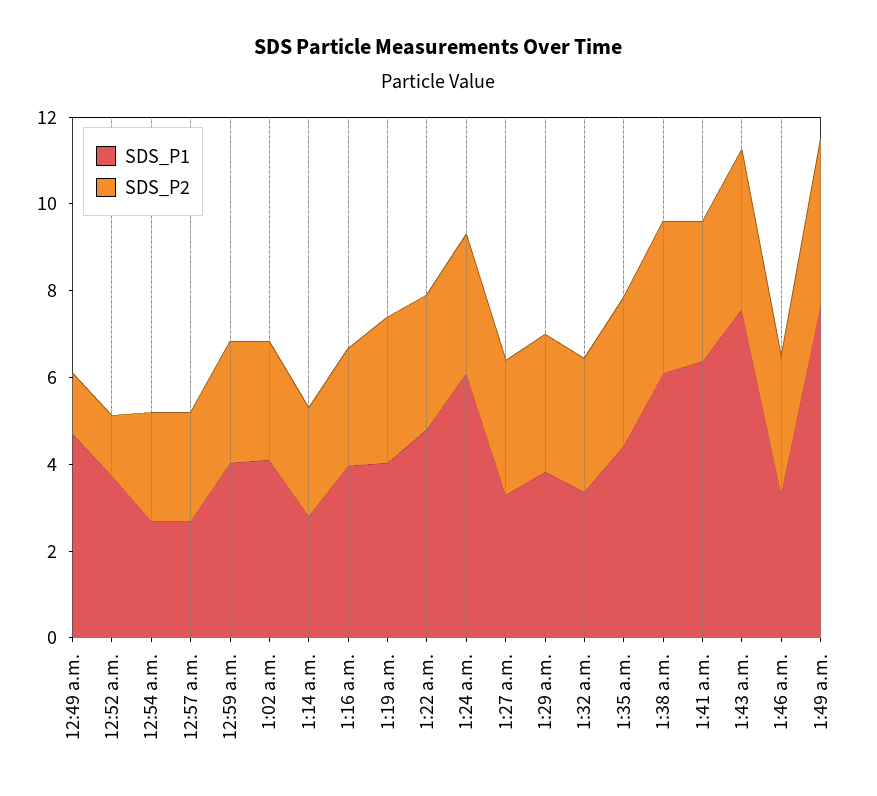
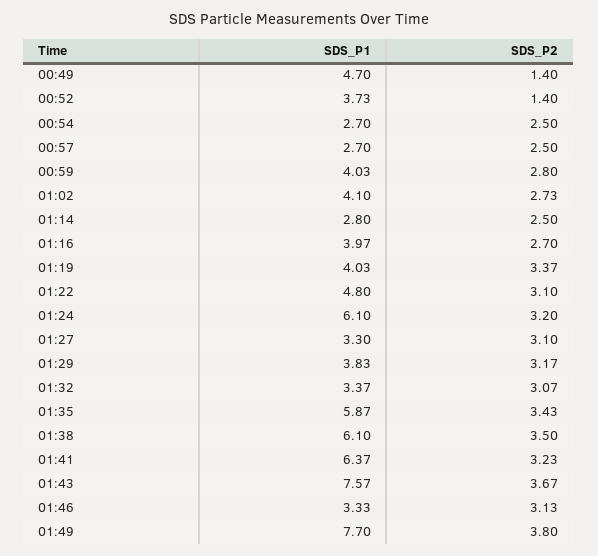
  {
    "SDS_P1": {
      "12:49 a.m.": 4.7,
      "12:52 a.m.": 3.73,
      "12:54 a.m.": 2.7,
      "12:57 a.m.": 2.7,
      "12:59 a.m.": 4.03,
      "1:02 a.m.": 4.1,
      "1:14 a.m.": 2.8,
      "1:16 a.m.": 3.97,
      "1:19 a.m.": 4.03,
      "1:22 a.m.": 4.8,
      "1:24 a.m.": 6.1,
      "1:27 a.m.": 3.3,
      "1:29 a.m.": 3.83,
      "1:32 a.m.": 3.37,
-     "1:35 a.m.": 4.5,
+     "1:35 a.m.": 5.87,
      "1:38 a.m.": 6.1,
      "1:41 a.m.": 6.37,
      "1:43 a.m.": 7.57,
      "1:46 a.m.": 3.33,
      "1:49 a.m.": 7.7
    },
    "SDS_P2": {
      "12:49 a.m.": 1.4,
      "12:52 a.m.": 1.4,
      "12:54 a.m.": 2.5,
      "12:57 a.m.": 2.5,
      "12:59 a.m.": 2.8,
      "1:02 a.m.": 2.73,
      "1:14 a.m.": 2.5,
      "1:16 a.m.": 2.7,
      "1:19 a.m.": 3.37,
      "1:22 a.m.": 3.1,
      "1:24 a.m.": 3.2,
      "1:27 a.m.": 3.1,
      "1:29 a.m.": 3.17,
      "1:32 a.m.": 3.07,
      "1:35 a.m.": 3.43,
      "1:38 a.m.": 3.5,
      "1:41 a.m.": 3.23,
      "1:43 a.m.": 3.67,
      "1:46 a.m.": 3.13,
      "1:49 a.m.": 3.8
    }
  }

